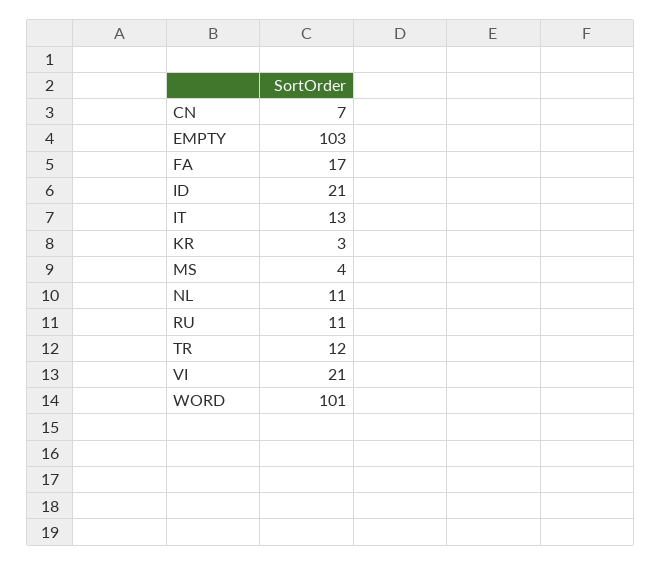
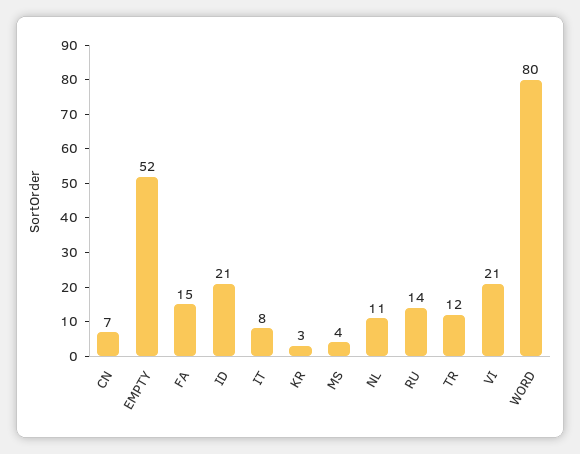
  {
    "CN": 7,
-   "EMPTY": 103,
+   "EMPTY": 52,
-   "FA": 17,
+   "FA": 15,
    "ID": 21,
-   "IT": 13,
+   "IT": 8,
    "KR": 3,
    "MS": 4,
    "NL": 11,
-   "RU": 11,
+   "RU": 14,
    "TR": 12,
    "VI": 21,
-   "WORD": 101
+   "WORD": 80
  }

